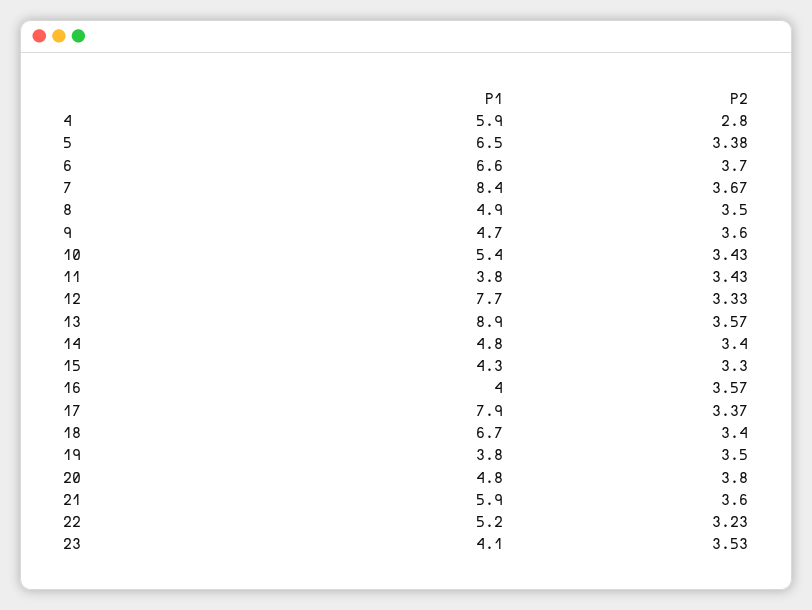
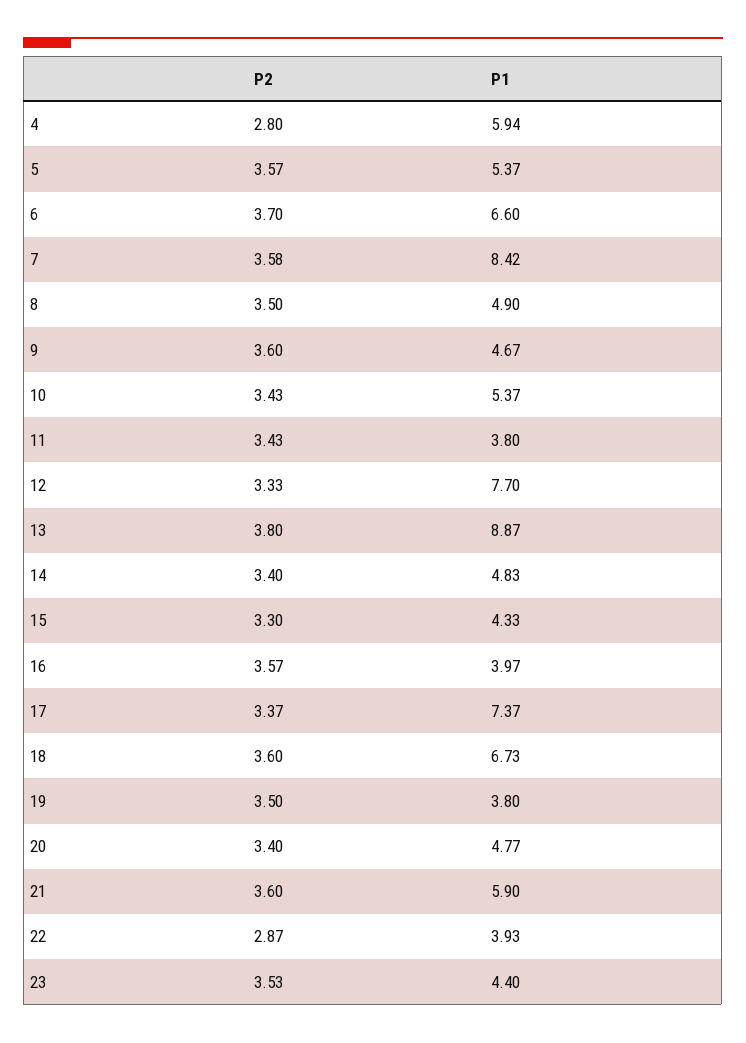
  {
    "P1": {
      "4": 5.94,
-     "5": 6.5,
+     "5": 5.37,
      "6": 6.6,
      "7": 8.42,
      "8": 4.9,
      "9": 4.67,
      "10": 5.37,
      "11": 3.8,
      "12": 7.7,
      "13": 8.87,
      "14": 4.83,
      "15": 4.33,
      "16": 3.97,
-     "17": 7.9,
+     "17": 7.37,
      "18": 6.73,
      "19": 3.8,
      "20": 4.77,
      "21": 5.9,
-     "22": 5.2,
+     "22": 3.93,
-     "23": 4.1
+     "23": 4.4
    },
    "P2": {
      "4": 2.8,
-     "5": 3.38,
+     "5": 3.57,
      "6": 3.7,
-     "7": 3.67,
+     "7": 3.58,
      "8": 3.5,
      "9": 3.6,
      "10": 3.43,
      "11": 3.43,
      "12": 3.33,
-     "13": 3.57,
+     "13": 3.8,
      "14": 3.4,
      "15": 3.3,
      "16": 3.57,
      "17": 3.37,
-     "18": 3.4,
+     "18": 3.6,
      "19": 3.5,
-     "20": 3.8,
+     "20": 3.4,
      "21": 3.6,
-     "22": 3.23,
+     "22": 2.87,
      "23": 3.53
    }
  }

